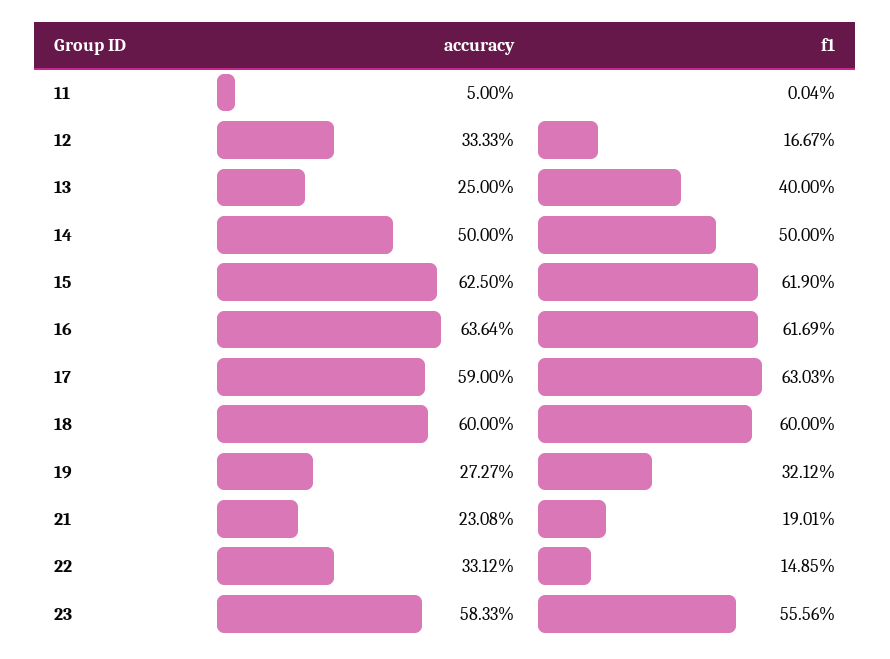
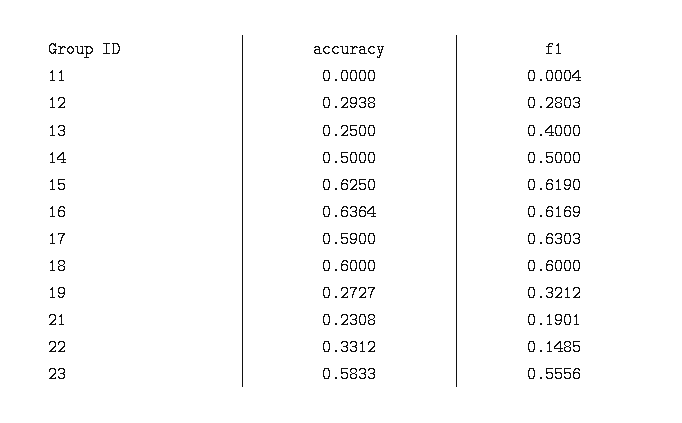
  {
    "accuracy": {
-     "11": 0.05,
+     "11": 0,
-     "12": 0.3333,
+     "12": 0.2938,
      "13": 0.25,
      "14": 0.5,
      "15": 0.625,
      "16": 0.6364,
      "17": 0.59,
      "18": 0.6,
      "19": 0.2727,
      "21": 0.2308,
      "22": 0.3312,
      "23": 0.5833
    },
    "f1": {
      "11": 0.0004,
-     "12": 0.1667,
+     "12": 0.2803,
      "13": 0.4,
      "14": 0.5,
      "15": 0.619,
      "16": 0.6169,
      "17": 0.6303,
      "18": 0.6,
      "19": 0.3212,
      "21": 0.1901,
      "22": 0.1485,
      "23": 0.5556
    }
  }

